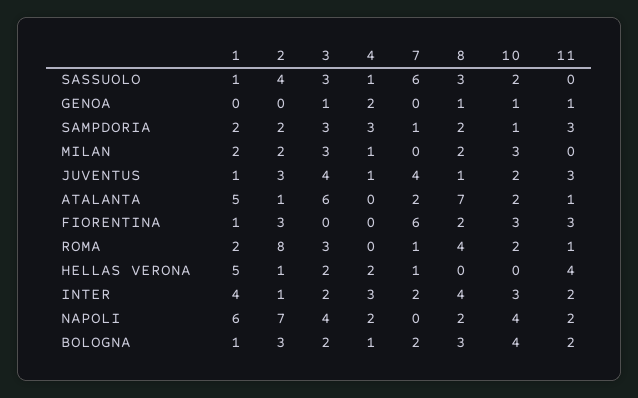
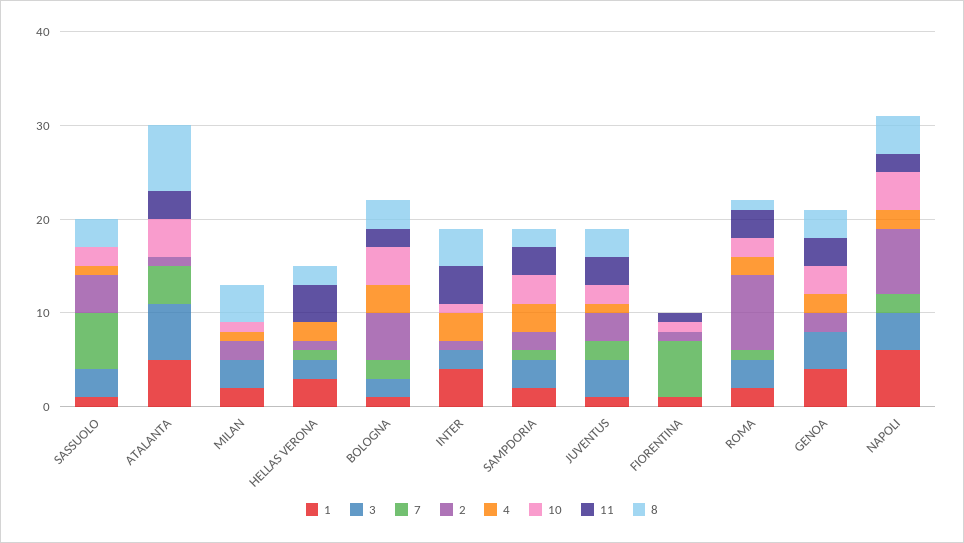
  {
    "1": {
      "SASSUOLO": 1,
-     "GENOA": 0,
+     "GENOA": 4,
      "SAMPDORIA": 2,
      "MILAN": 2,
      "JUVENTUS": 1,
      "ATALANTA": 5,
      "FIORENTINA": 1,
      "ROMA": 2,
-     "HELLAS VERONA": 5,
+     "HELLAS VERONA": 3,
      "INTER": 4,
      "NAPOLI": 6,
      "BOLOGNA": 1
    },
    "2": {
      "SASSUOLO": 4,
-     "GENOA": 0,
+     "GENOA": 2,
      "SAMPDORIA": 2,
      "MILAN": 2,
      "JUVENTUS": 3,
      "ATALANTA": 1,
-     "FIORENTINA": 3,
+     "FIORENTINA": 1,
      "ROMA": 8,
      "HELLAS VERONA": 1,
      "INTER": 1,
      "NAPOLI": 7,
-     "BOLOGNA": 3
+     "BOLOGNA": 5
    },
    "3": {
      "SASSUOLO": 3,
-     "GENOA": 1,
+     "GENOA": 4,
      "SAMPDORIA": 3,
      "MILAN": 3,
      "JUVENTUS": 4,
      "ATALANTA": 6,
      "FIORENTINA": 0,
      "ROMA": 3,
      "HELLAS VERONA": 2,
      "INTER": 2,
      "NAPOLI": 4,
      "BOLOGNA": 2
    },
    "4": {
      "SASSUOLO": 1,
      "GENOA": 2,
      "SAMPDORIA": 3,
      "MILAN": 1,
      "JUVENTUS": 1,
      "ATALANTA": 0,
      "FIORENTINA": 0,
-     "ROMA": 0,
+     "ROMA": 2,
      "HELLAS VERONA": 2,
      "INTER": 3,
      "NAPOLI": 2,
-     "BOLOGNA": 1
+     "BOLOGNA": 3
    },
    "7": {
      "SASSUOLO": 6,
      "GENOA": 0,
      "SAMPDORIA": 1,
      "MILAN": 0,
-     "JUVENTUS": 4,
+     "JUVENTUS": 2,
-     "ATALANTA": 2,
+     "ATALANTA": 4,
      "FIORENTINA": 6,
      "ROMA": 1,
      "HELLAS VERONA": 1,
-     "INTER": 2,
+     "INTER": 0,
-     "NAPOLI": 0,
+     "NAPOLI": 2,
      "BOLOGNA": 2
    },
    "8": {
      "SASSUOLO": 3,
-     "GENOA": 1,
+     "GENOA": 3,
      "SAMPDORIA": 2,
-     "MILAN": 2,
+     "MILAN": 4,
-     "JUVENTUS": 1,
+     "JUVENTUS": 3,
      "ATALANTA": 7,
-     "FIORENTINA": 2,
+     "FIORENTINA": 0,
-     "ROMA": 4,
+     "ROMA": 1,
-     "HELLAS VERONA": 0,
+     "HELLAS VERONA": 2,
      "INTER": 4,
-     "NAPOLI": 2,
+     "NAPOLI": 4,
      "BOLOGNA": 3
    },
    "10": {
      "SASSUOLO": 2,
-     "GENOA": 1,
+     "GENOA": 3,
-     "SAMPDORIA": 1,
+     "SAMPDORIA": 3,
-     "MILAN": 3,
+     "MILAN": 1,
      "JUVENTUS": 2,
-     "ATALANTA": 2,
+     "ATALANTA": 4,
-     "FIORENTINA": 3,
+     "FIORENTINA": 1,
      "ROMA": 2,
      "HELLAS VERONA": 0,
-     "INTER": 3,
+     "INTER": 1,
      "NAPOLI": 4,
      "BOLOGNA": 4
    },
    "11": {
      "SASSUOLO": 0,
-     "GENOA": 1,
+     "GENOA": 3,
      "SAMPDORIA": 3,
      "MILAN": 0,
      "JUVENTUS": 3,
-     "ATALANTA": 1,
+     "ATALANTA": 3,
-     "FIORENTINA": 3,
+     "FIORENTINA": 1,
-     "ROMA": 1,
+     "ROMA": 3,
      "HELLAS VERONA": 4,
-     "INTER": 2,
+     "INTER": 4,
      "NAPOLI": 2,
      "BOLOGNA": 2
    }
  }

